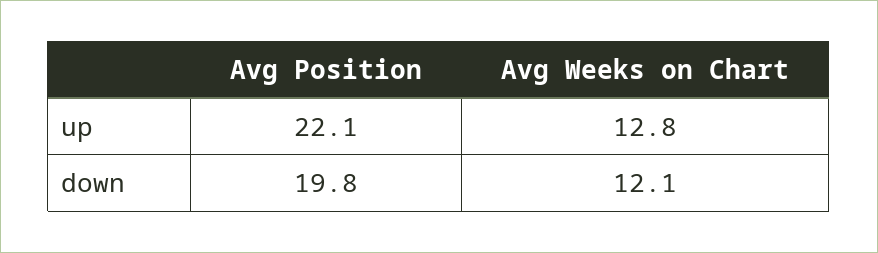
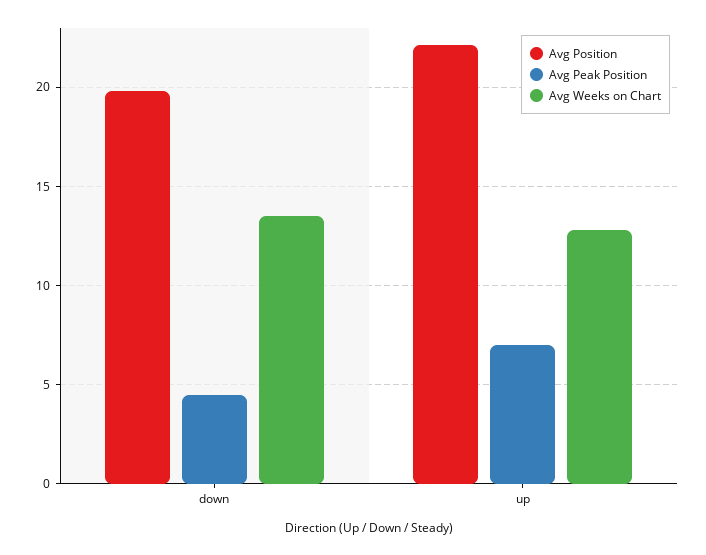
  {
    "Avg Position": {
      "up": 22.1,
      "down": 19.8
    },
    "Avg Weeks on Chart": {
      "up": 12.8,
-     "down": 12.1
+     "down": 13.5
-   }
+   },
+   "Avg Peak Position": {
+     "down": 4.5,
+     "up": 7
+   }
  }

